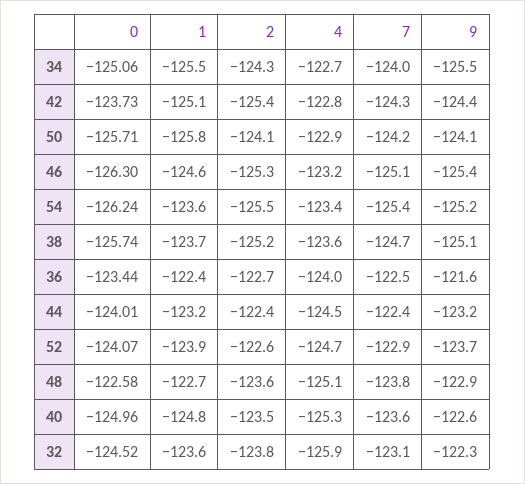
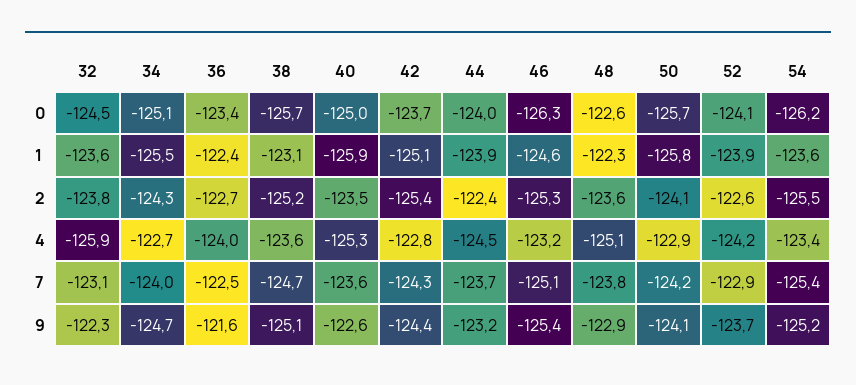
  {
    "0": {
      "34": -125.06,
      "42": -123.73,
      "50": -125.71,
      "46": -126.3,
      "54": -126.24,
      "38": -125.74,
      "36": -123.44,
      "44": -124.01,
      "52": -124.07,
      "48": -122.58,
      "40": -124.96,
      "32": -124.52
    },
    "1": {
      "34": -125.5,
      "42": -125.1,
      "50": -125.8,
      "46": -124.6,
      "54": -123.6,
-     "38": -123.7,
+     "38": -123.1,
      "36": -122.4,
-     "44": -123.2,
+     "44": -123.9,
      "52": -123.9,
-     "48": -122.7,
+     "48": -122.3,
-     "40": -124.8,
+     "40": -125.9,
      "32": -123.6
    },
    "2": {
      "34": -124.3,
      "42": -125.4,
      "50": -124.1,
      "46": -125.3,
      "54": -125.5,
      "38": -125.2,
      "36": -122.7,
      "44": -122.4,
      "52": -122.6,
      "48": -123.6,
      "40": -123.5,
      "32": -123.8
    },
    "4": {
      "34": -122.7,
      "42": -122.8,
      "50": -122.9,
      "46": -123.2,
      "54": -123.4,
      "38": -123.6,
      "36": -124,
      "44": -124.5,
-     "52": -124.7,
+     "52": -124.2,
      "48": -125.1,
      "40": -125.3,
      "32": -125.9
    },
    "7": {
      "34": -124,
      "42": -124.3,
      "50": -124.2,
      "46": -125.1,
      "54": -125.4,
      "38": -124.7,
      "36": -122.5,
-     "44": -122.4,
+     "44": -123.7,
      "52": -122.9,
      "48": -123.8,
      "40": -123.6,
      "32": -123.1
    },
    "9": {
-     "34": -125.5,
+     "34": -124.7,
      "42": -124.4,
      "50": -124.1,
      "46": -125.4,
      "54": -125.2,
      "38": -125.1,
      "36": -121.6,
      "44": -123.2,
      "52": -123.7,
      "48": -122.9,
      "40": -122.6,
      "32": -122.3
    }
  }

